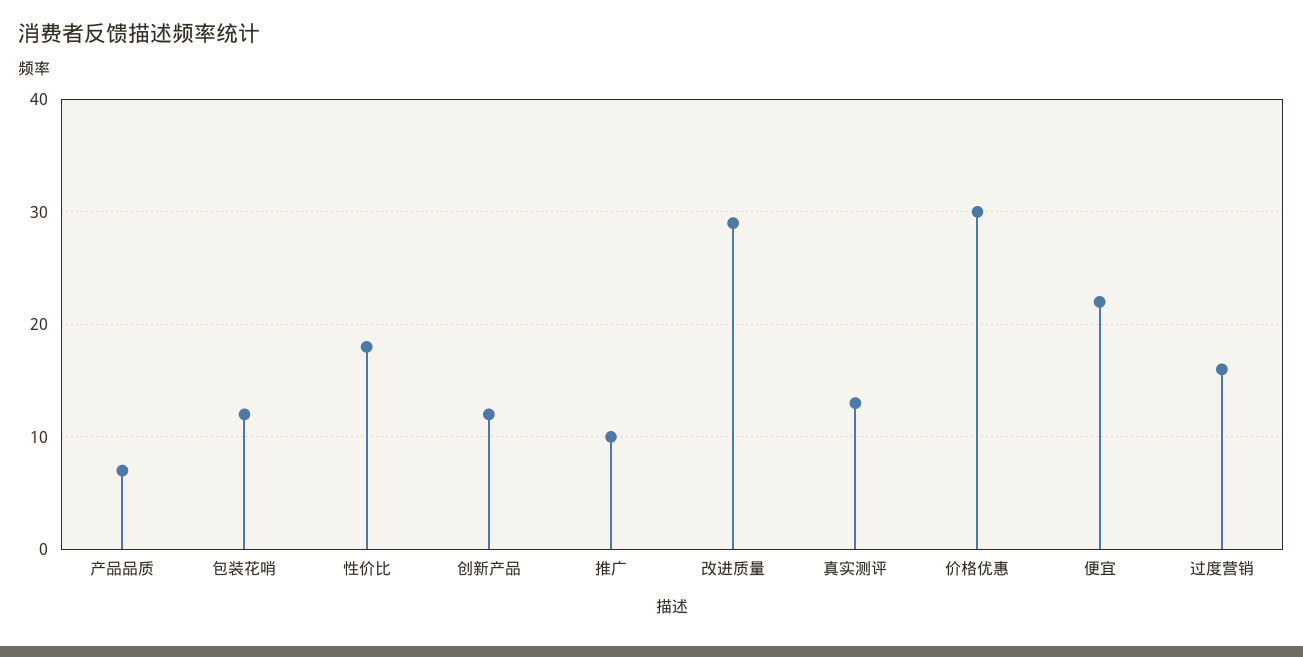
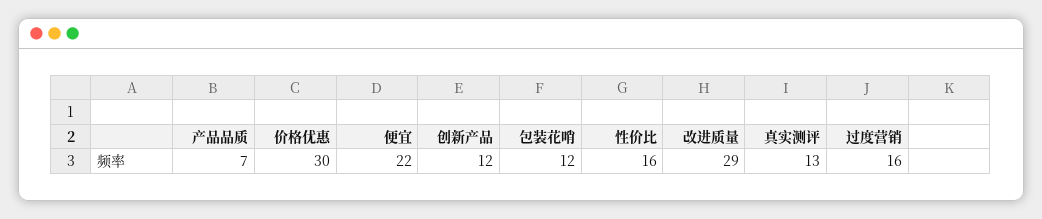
  {
    "产品品质": 7,
    "包装花哨": 12,
-   "性价比": 18,
+   "性价比": 16,
    "创新产品": 12,
-   "推广": 10,
    "改进质量": 29,
    "真实测评": 13,
    "价格优惠": 30,
    "便宜": 22,
    "过度营销": 16
  }

